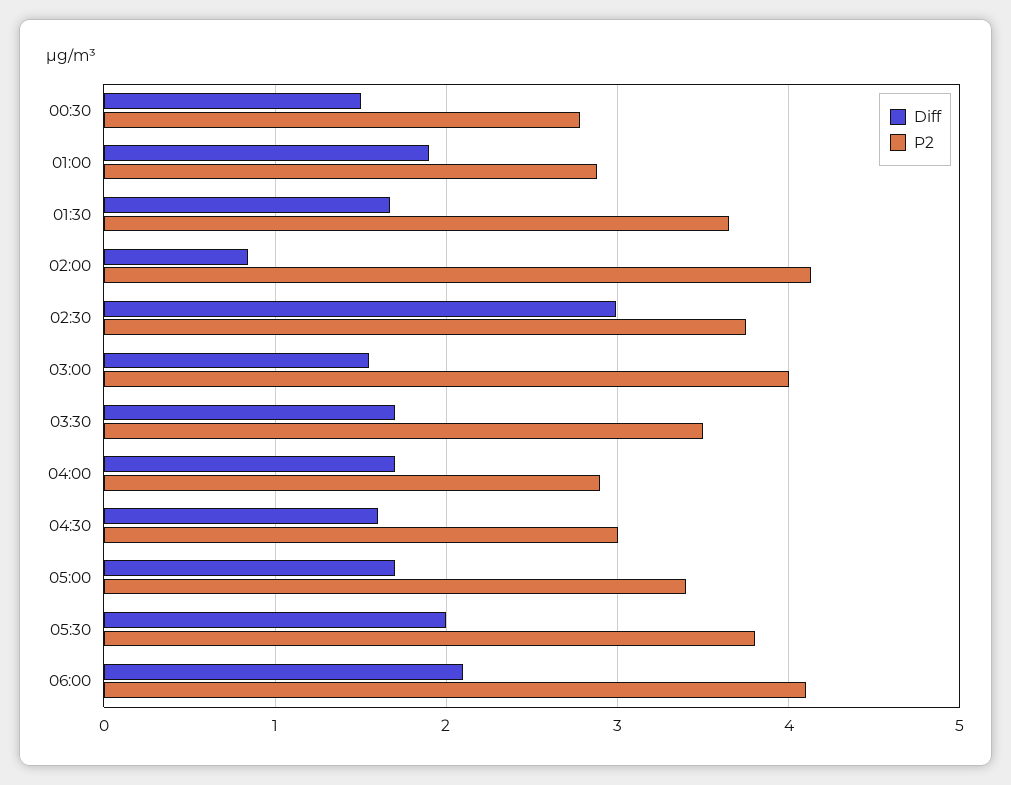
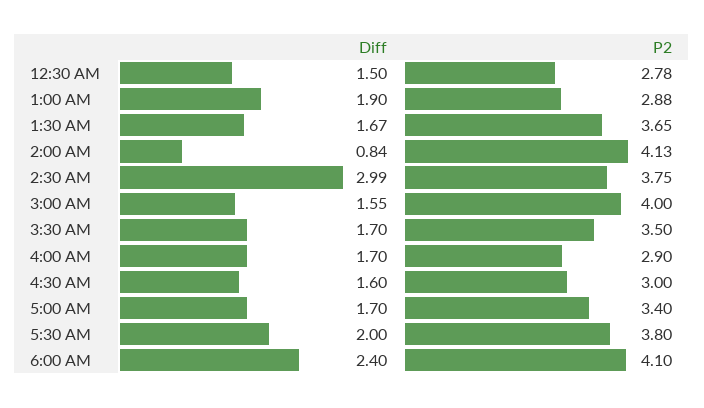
  {
    "Diff": {
      "00:30": 1.5,
      "01:00": 1.9,
      "01:30": 1.67,
      "02:00": 0.84,
      "02:30": 2.99,
      "03:00": 1.55,
      "03:30": 1.7,
      "04:00": 1.7,
      "04:30": 1.6,
      "05:00": 1.7,
      "05:30": 2,
-     "06:00": 2.1
+     "06:00": 2.4
    },
    "P2": {
      "00:30": 2.78,
      "01:00": 2.88,
      "01:30": 3.65,
      "02:00": 4.13,
      "02:30": 3.75,
      "03:00": 4,
      "03:30": 3.5,
      "04:00": 2.9,
      "04:30": 3,
      "05:00": 3.4,
      "05:30": 3.8,
      "06:00": 4.1
    }
  }

